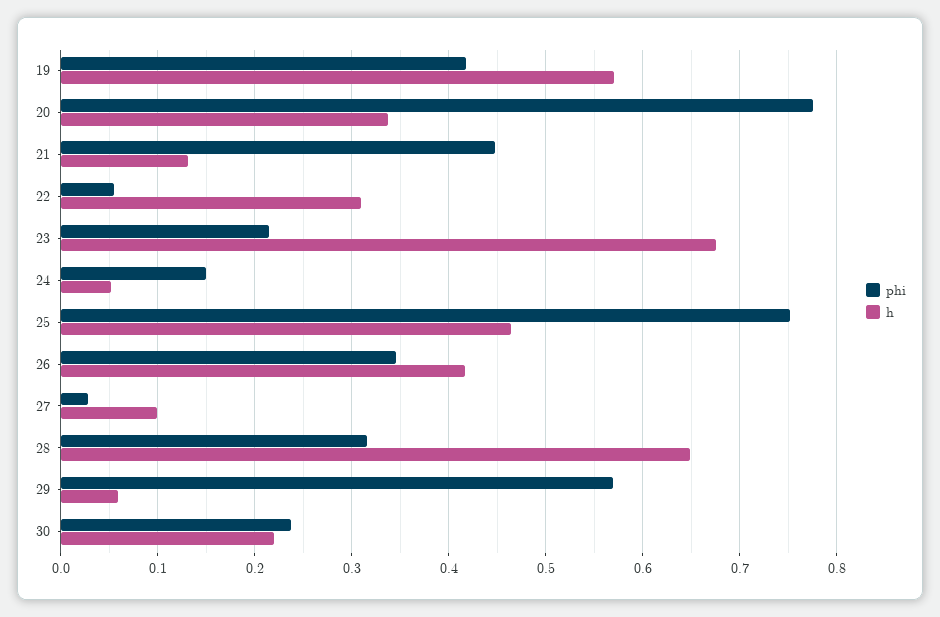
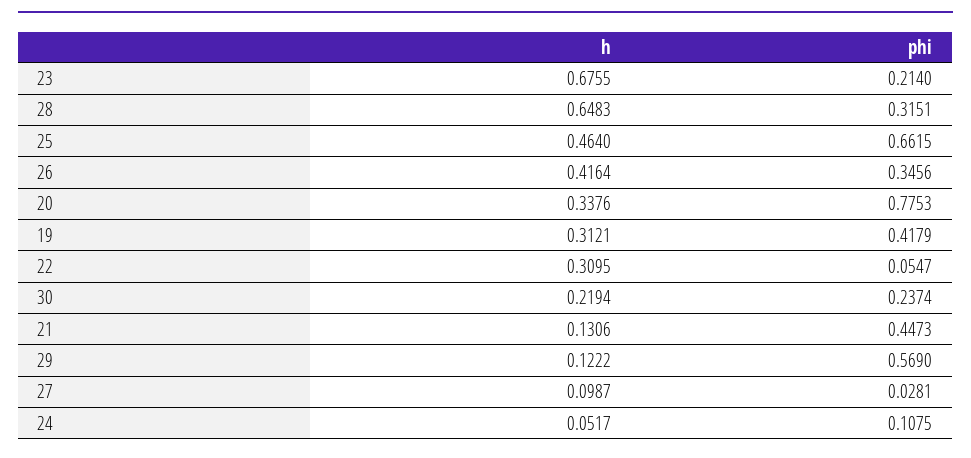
  {
    "phi": {
      "19": 0.4179,
      "20": 0.7753,
      "21": 0.4473,
      "22": 0.0547,
      "23": 0.214,
-     "24": 0.15,
+     "24": 0.1075,
-     "25": 0.75,
+     "25": 0.6615,
      "26": 0.3456,
      "27": 0.0281,
      "28": 0.3151,
      "29": 0.569,
      "30": 0.2374
    },
    "h": {
-     "19": 0.57,
+     "19": 0.3121,
      "20": 0.3376,
      "21": 0.1306,
      "22": 0.3095,
      "23": 0.6755,
      "24": 0.0517,
      "25": 0.464,
      "26": 0.4164,
      "27": 0.0987,
      "28": 0.6483,
-     "29": 0.06,
+     "29": 0.1222,
      "30": 0.2194
    }
  }

